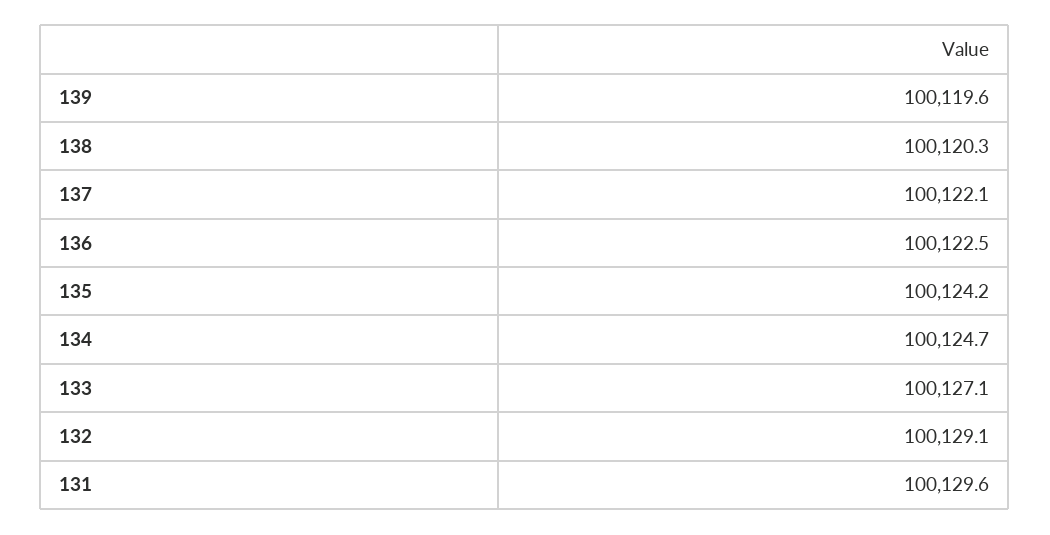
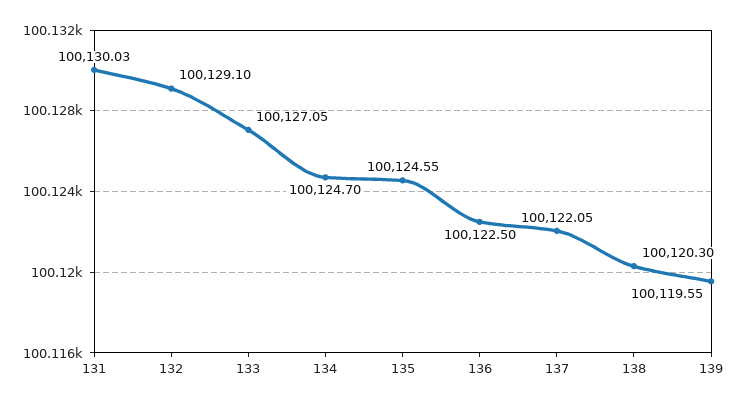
  {
    "139": 100119.55,
    "138": 100120.3,
    "137": 100122.05,
    "136": 100122.5,
-   "135": 100124.2,
+   "135": 100124.55,
    "134": 100124.7,
    "133": 100127.05,
    "132": 100129.1,
-   "131": 100129.6
+   "131": 100130.03
  }

